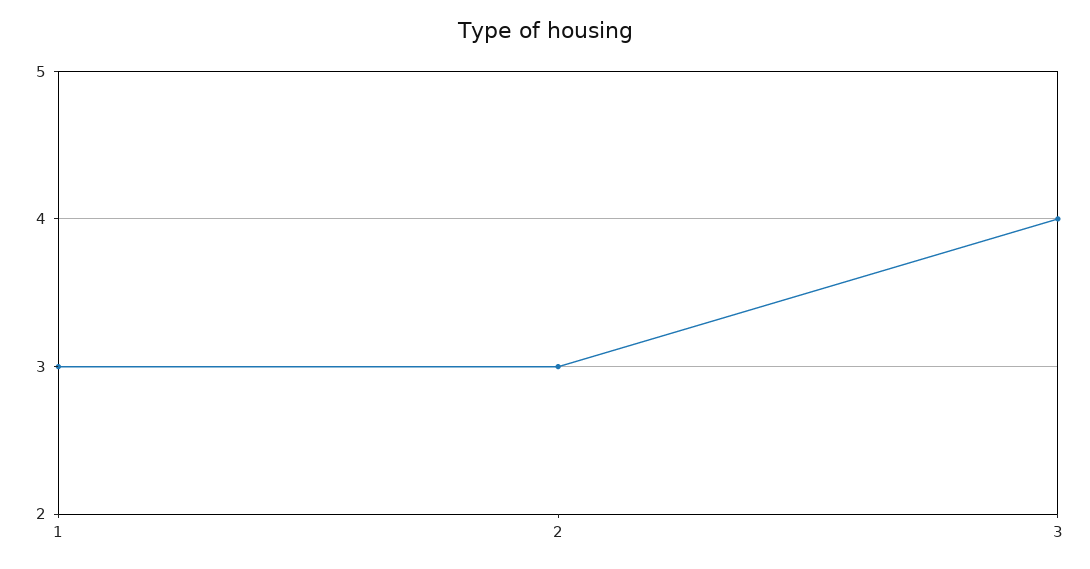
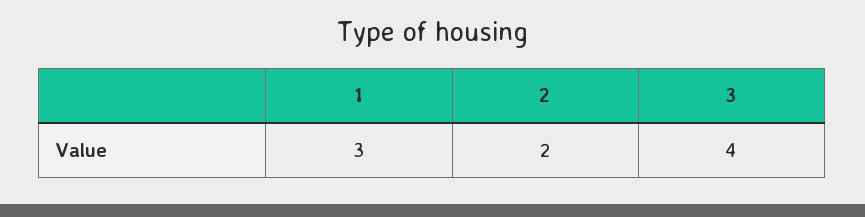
  {
    "1": 3,
-   "2": 3,
+   "2": 2,
    "3": 4
  }

